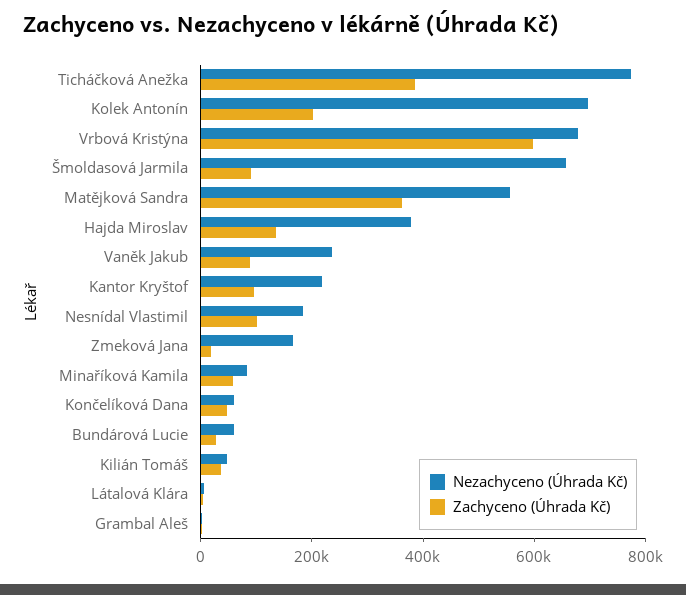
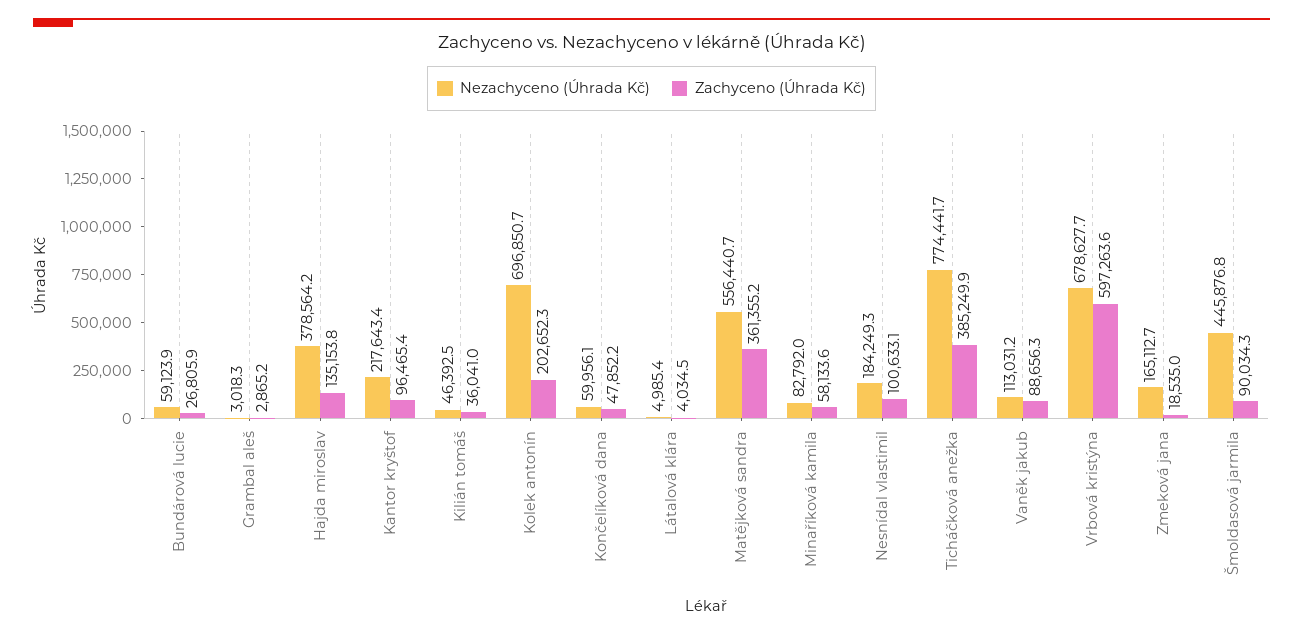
  {
    "Nezachyceno (Úhrada Kč)": {
      "Ticháčková Anežka": 774441.7,
      "Kolek Antonín": 696850.7,
      "Vrbová Kristýna": 678627.7,
-     "Šmoldasová Jarmila": 650000,
+     "Šmoldasová Jarmila": 445876.8,
      "Matějková Sandra": 556440.7,
      "Hajda Miroslav": 378564.2,
-     "Vaněk Jakub": 250000,
+     "Vaněk Jakub": 113031.2,
      "Kantor Kryštof": 217643.4,
      "Nesnídal Vlastimil": 184249.3,
      "Zmeková Jana": 165112.7,
      "Minaříková Kamila": 82792,
      "Končelíková Dana": 59956.1,
      "Bundárová Lucie": 59123.9,
      "Kilián Tomáš": 46392.5,
      "Látalová Klára": 4985.4,
      "Grambal Aleš": 3018.3
    },
    "Zachyceno (Úhrada Kč)": {
      "Ticháčková Anežka": 385249.9,
      "Kolek Antonín": 202652.3,
      "Vrbová Kristýna": 597263.6,
      "Šmoldasová Jarmila": 90034.3,
      "Matějková Sandra": 361355.2,
      "Hajda Miroslav": 135153.8,
      "Vaněk Jakub": 88656.3,
      "Kantor Kryštof": 96465.4,
      "Nesnídal Vlastimil": 100633.1,
      "Zmeková Jana": 18535,
      "Minaříková Kamila": 58133.6,
      "Končelíková Dana": 47852.2,
      "Bundárová Lucie": 26805.9,
      "Kilián Tomáš": 36041,
      "Látalová Klára": 4034.5,
      "Grambal Aleš": 2865.2
    }
  }

